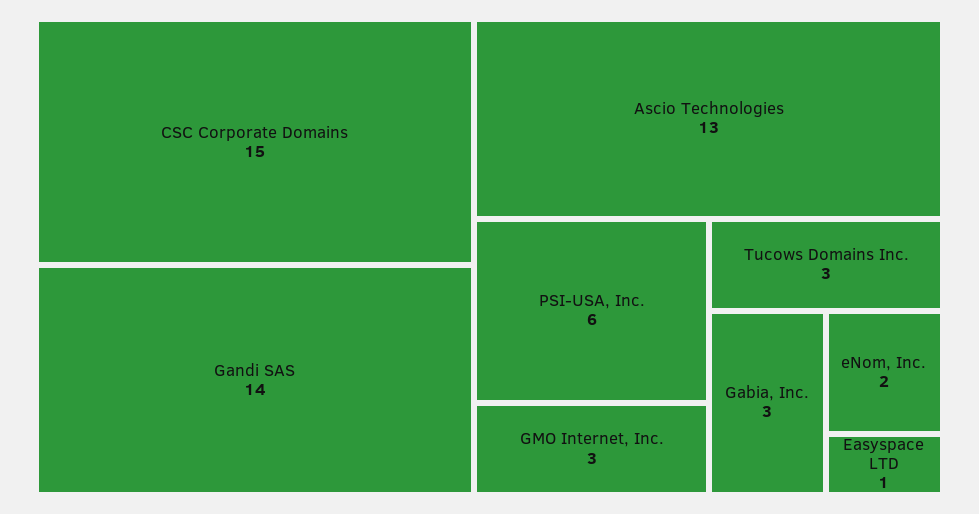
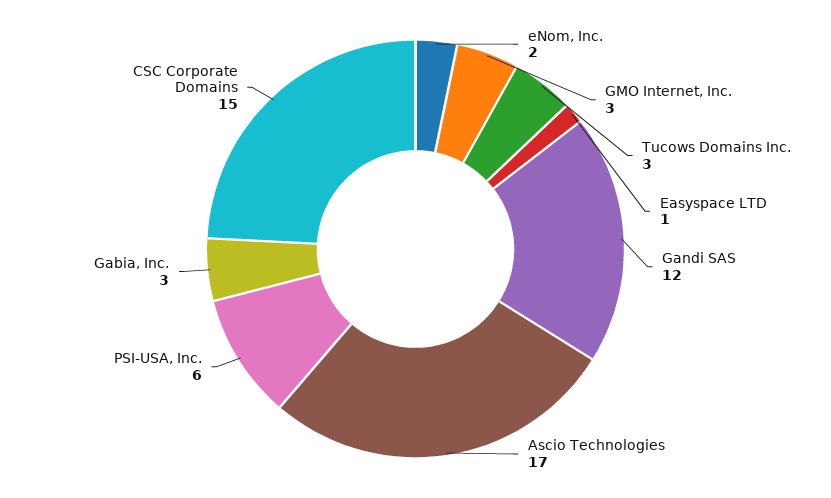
  {
    "CSC Corporate Domains": 15,
-   "Gandi SAS": 14,
+   "Gandi SAS": 12,
-   "Ascio Technologies": 13,
+   "Ascio Technologies": 17,
    "PSI-USA, Inc.": 6,
    "GMO Internet, Inc.": 3,
    "Tucows Domains Inc.": 3,
    "Gabia, Inc.": 3,
    "eNom, Inc.": 2,
    "Easyspace LTD": 1
  }

